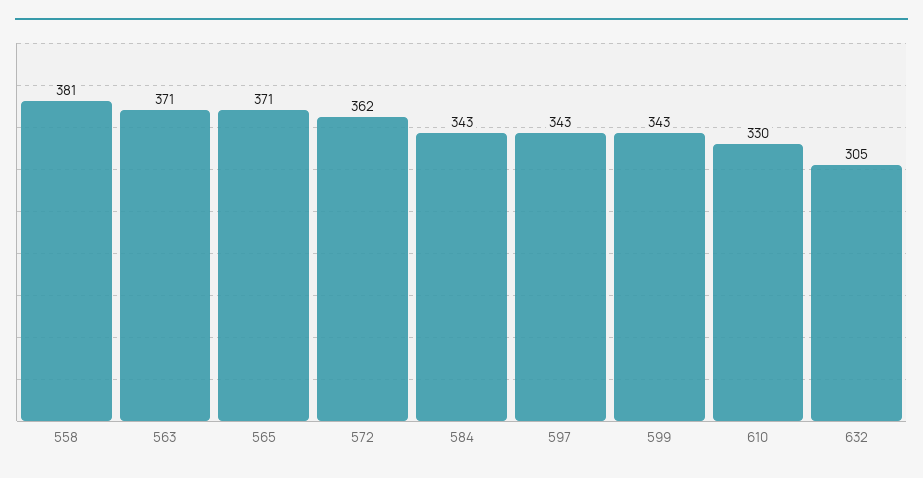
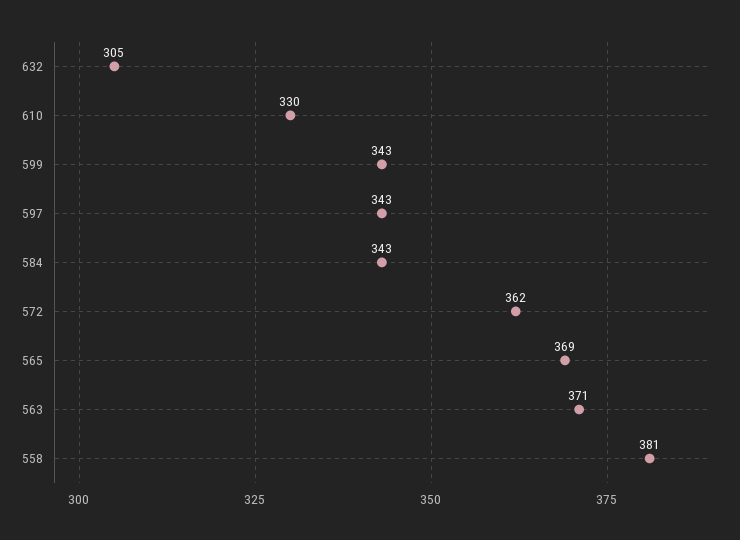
  {
    "558": 381,
    "563": 371,
-   "565": 371,
+   "565": 369,
    "572": 362,
    "584": 343,
    "597": 343,
    "599": 343,
    "610": 330,
    "632": 305
  }

